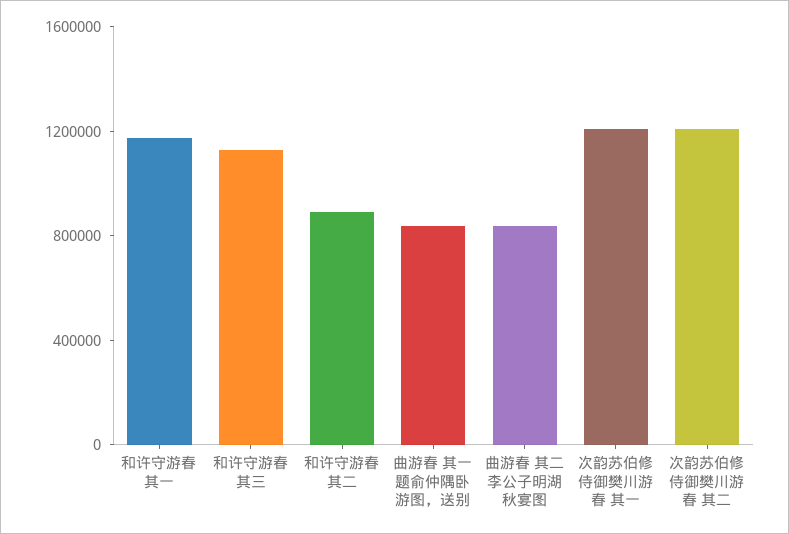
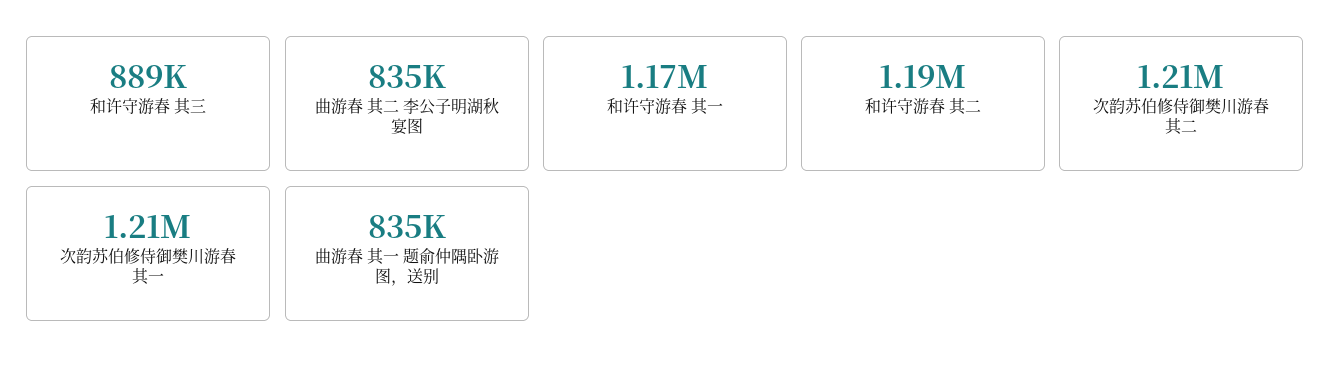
  {
    "和许守游春 其一": 1170000,
-   "和许守游春 其三": 1100000,
+   "和许守游春 其三": 889000,
-   "和许守游春 其二": 900000,
+   "和许守游春 其二": 1190000,
    "曲游春 其一 题俞仲隅卧游图，送别": 835000,
    "曲游春 其二 李公子明湖秋宴图": 835000,
    "次韵苏伯修侍御樊川游春 其一": 1210000,
    "次韵苏伯修侍御樊川游春 其二": 1210000
  }

